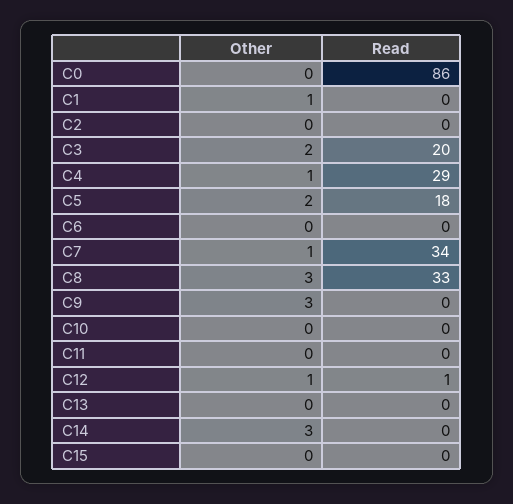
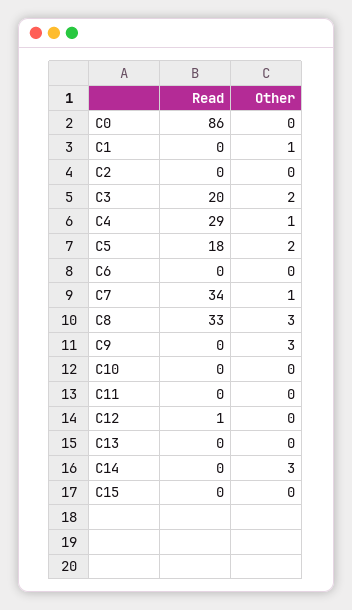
  {
    "Other": {
      "C0": 0,
      "C1": 1,
      "C2": 0,
      "C3": 2,
      "C4": 1,
      "C5": 2,
      "C6": 0,
      "C7": 1,
      "C8": 3,
      "C9": 3,
      "C10": 0,
      "C11": 0,
-     "C12": 1,
+     "C12": 0,
      "C13": 0,
      "C14": 3,
      "C15": 0
    },
    "Read": {
      "C0": 86,
      "C1": 0,
      "C2": 0,
      "C3": 20,
      "C4": 29,
      "C5": 18,
      "C6": 0,
      "C7": 34,
      "C8": 33,
      "C9": 0,
      "C10": 0,
      "C11": 0,
      "C12": 1,
      "C13": 0,
      "C14": 0,
      "C15": 0
    }
  }

